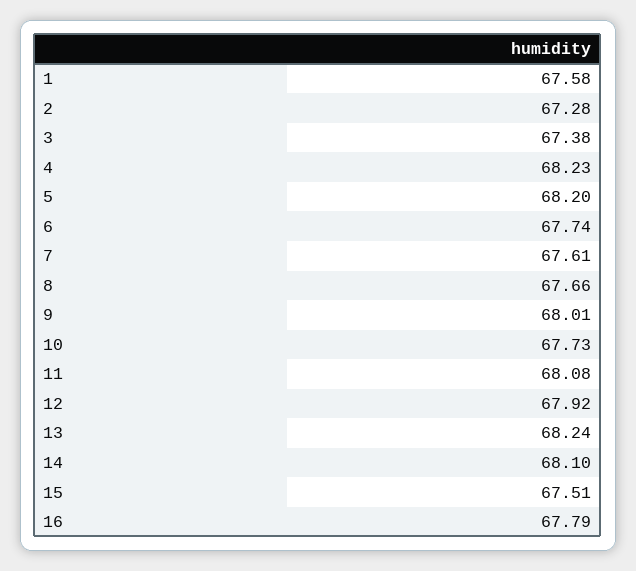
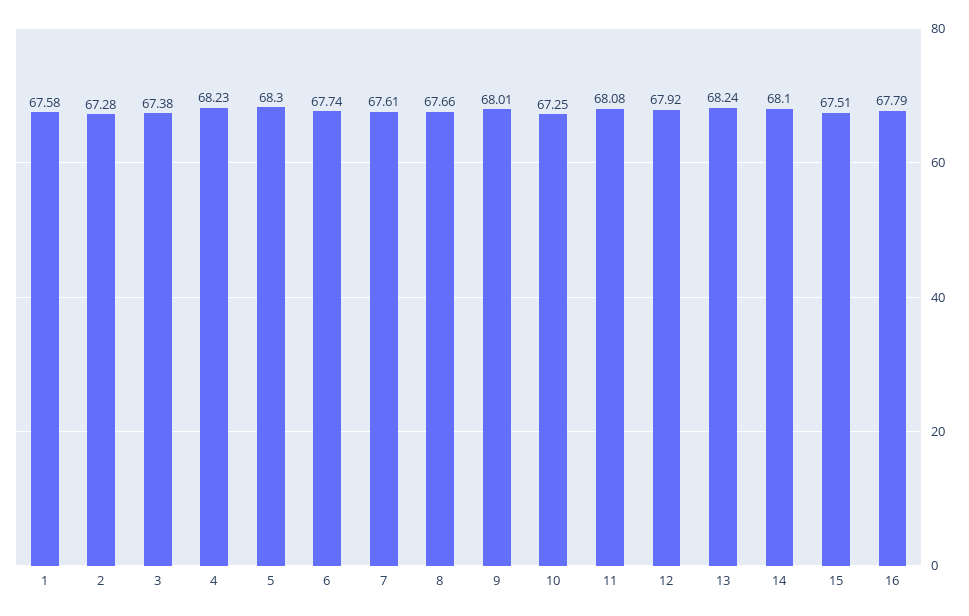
  {
    "1": 67.58,
    "2": 67.28,
    "3": 67.38,
    "4": 68.23,
-   "5": 68.2,
+   "5": 68.3,
    "6": 67.74,
    "7": 67.61,
    "8": 67.66,
    "9": 68.01,
-   "10": 67.73,
+   "10": 67.25,
    "11": 68.08,
    "12": 67.92,
    "13": 68.24,
    "14": 68.1,
    "15": 67.51,
    "16": 67.79
  }

